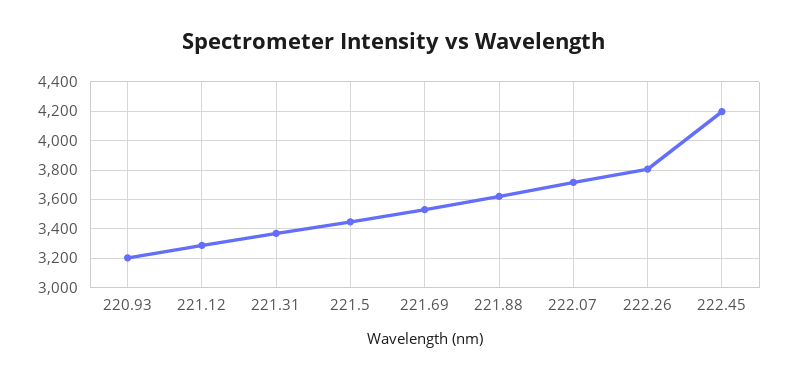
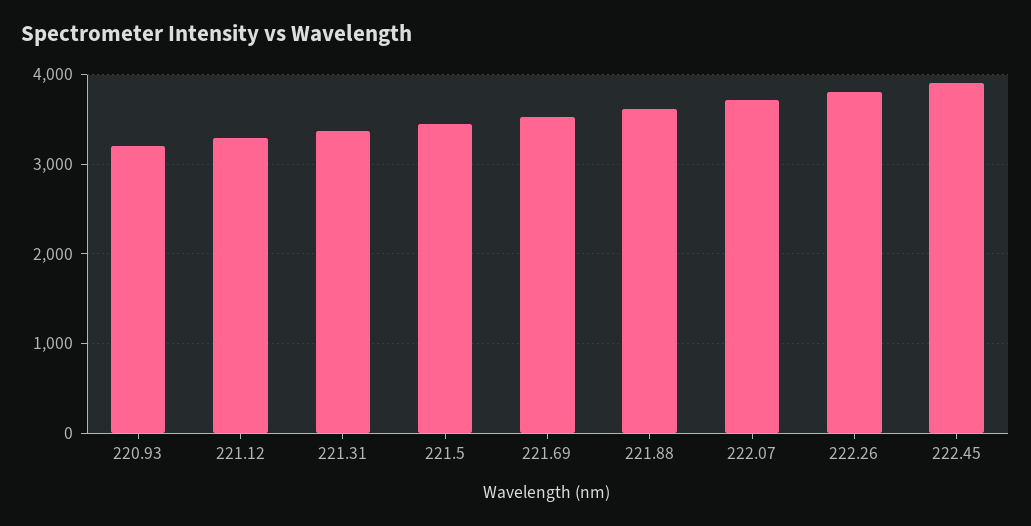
  {
    "220.93": 3200,
    "221.12": 3300,
    "221.31": 3350,
    "221.5": 3450,
    "221.69": 3550,
    "221.88": 3600,
    "222.07": 3700,
    "222.26": 3800,
-   "222.45": 4200
+   "222.45": 3900
  }

